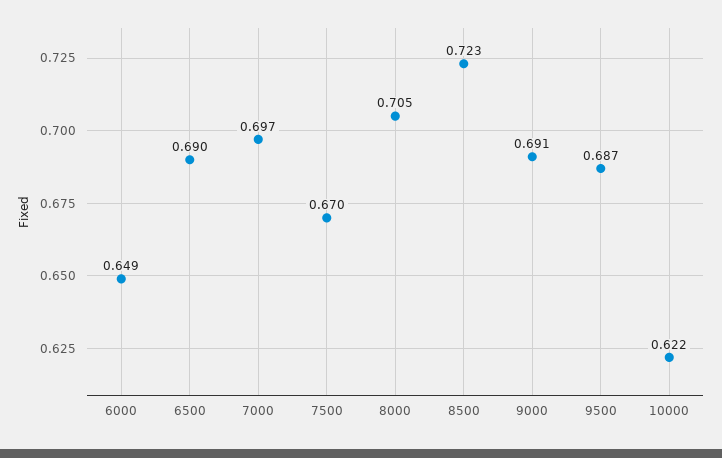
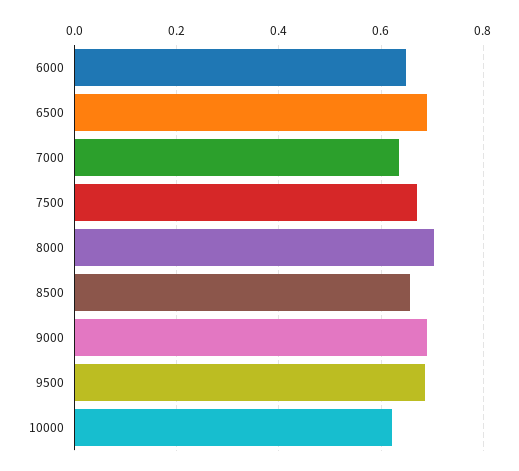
  {
    "6000": 0.649,
    "6500": 0.69,
-   "7000": 0.697,
+   "7000": 0.64,
    "7500": 0.67,
    "8000": 0.705,
-   "8500": 0.723,
+   "8500": 0.66,
    "9000": 0.691,
    "9500": 0.687,
    "10000": 0.622
  }

